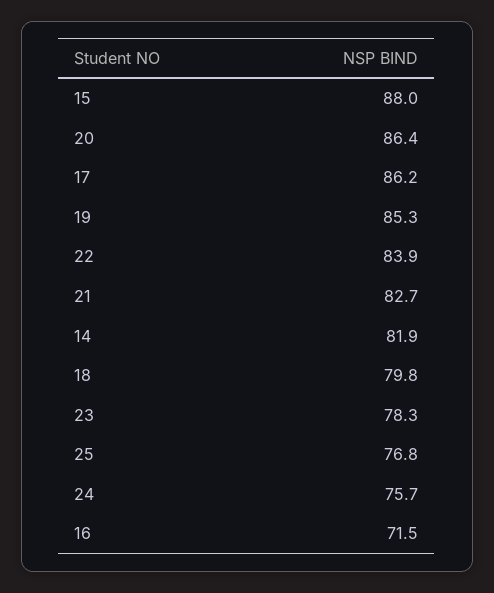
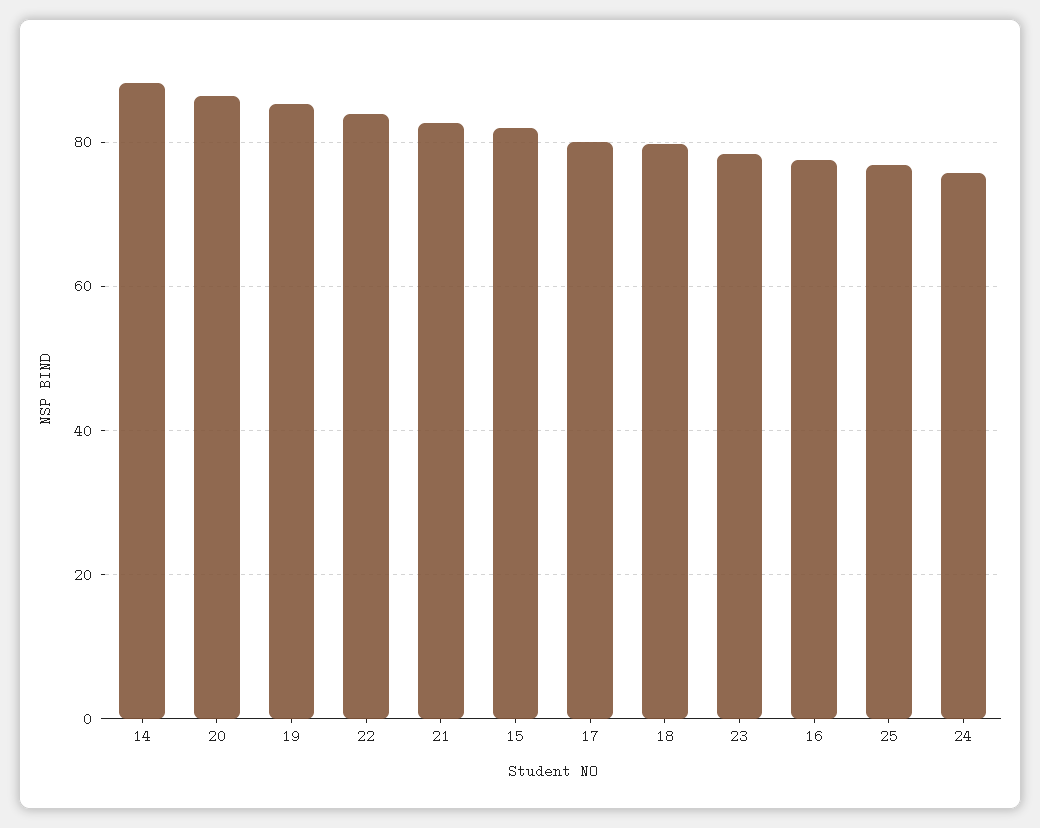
  {
-   "15": 88,
+   "15": 82,
    "20": 86.4,
-   "17": 86.2,
+   "17": 80,
    "19": 85.3,
    "22": 83.9,
    "21": 82.7,
-   "14": 81.9,
+   "14": 88,
    "18": 79.8,
    "23": 78.3,
    "25": 76.8,
    "24": 75.7,
-   "16": 71.5
+   "16": 78
  }

